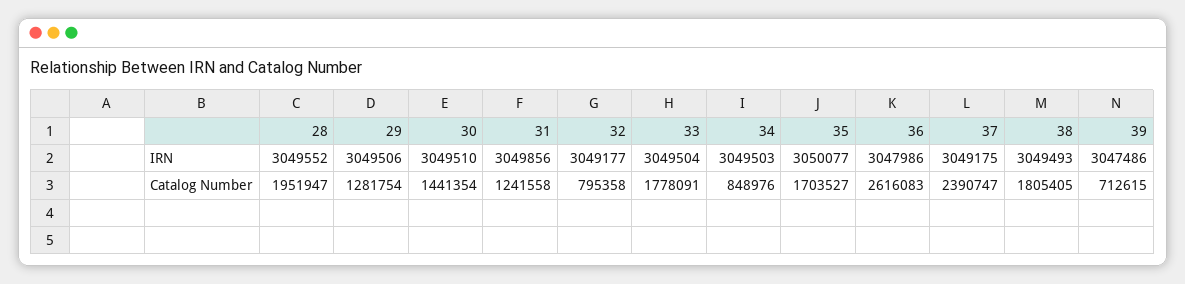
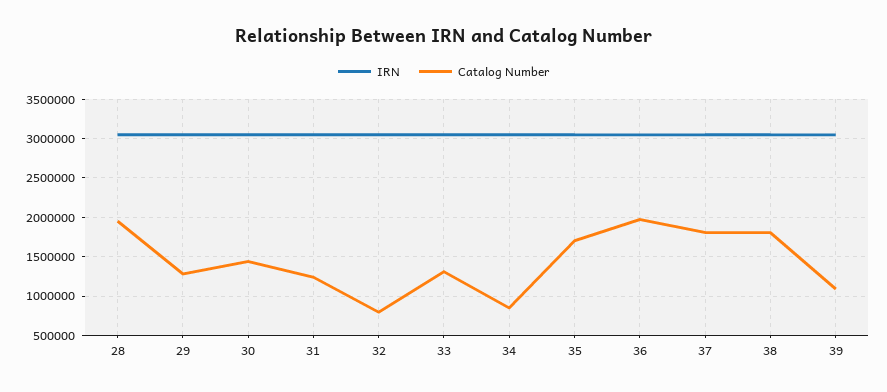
  {
    "IRN": {
      "28": 3049552,
      "29": 3049506,
      "30": 3049510,
      "31": 3049856,
      "32": 3049177,
      "33": 3049504,
      "34": 3049503,
      "35": 3050077,
      "36": 3047986,
      "37": 3049175,
      "38": 3049493,
      "39": 3047486
    },
    "Catalog Number": {
      "28": 1951947,
      "29": 1281754,
      "30": 1441354,
      "31": 1241558,
      "32": 795358,
-     "33": 1778091,
+     "33": 1300000,
      "34": 848976,
      "35": 1703527,
-     "36": 2616083,
+     "36": 2000000,
-     "37": 2390747,
+     "37": 1800000,
      "38": 1805405,
-     "39": 712615
+     "39": 1100000
    }
  }

